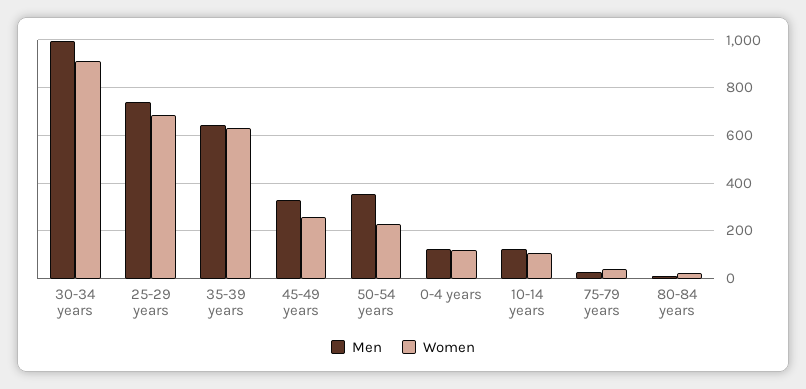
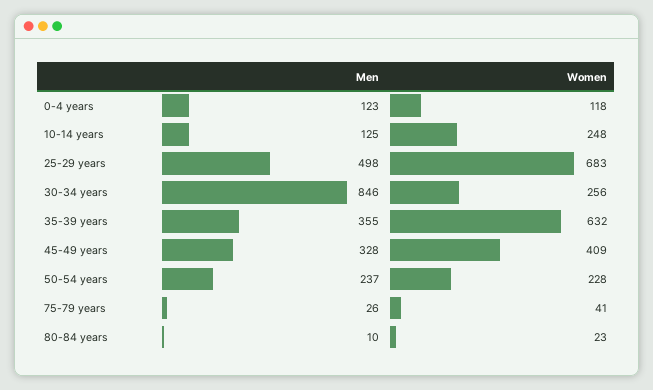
  {
    "Men": {
-     "30-34 years": 1000,
+     "30-34 years": 846,
-     "25-29 years": 750,
+     "25-29 years": 498,
-     "35-39 years": 650,
+     "35-39 years": 355,
      "45-49 years": 328,
-     "50-54 years": 350,
+     "50-54 years": 237,
      "0-4 years": 123,
      "10-14 years": 125,
      "75-79 years": 26,
      "80-84 years": 10
    },
    "Women": {
-     "30-34 years": 900,
+     "30-34 years": 256,
      "25-29 years": 683,
      "35-39 years": 632,
-     "45-49 years": 250,
+     "45-49 years": 409,
      "50-54 years": 228,
      "0-4 years": 118,
-     "10-14 years": 100,
+     "10-14 years": 248,
      "75-79 years": 41,
      "80-84 years": 23
    }
  }

